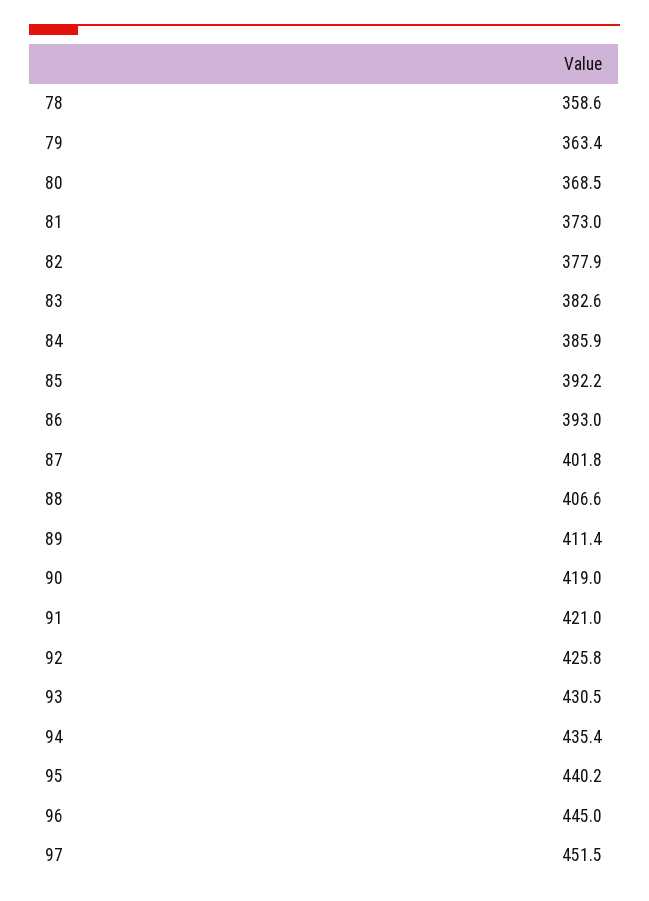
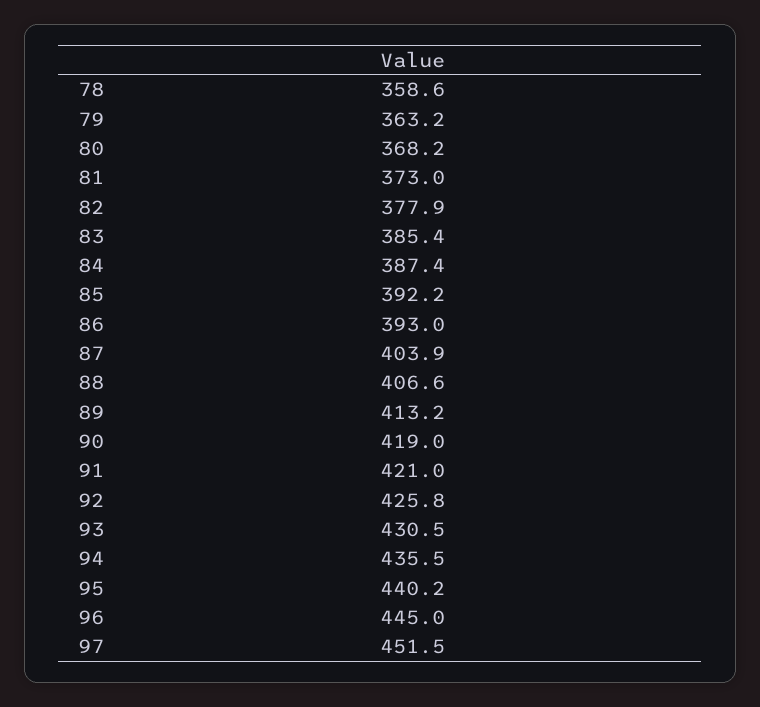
  {
    "78": 358.6,
-   "79": 363.4,
+   "79": 363.2,
-   "80": 368.5,
+   "80": 368.2,
    "81": 373,
    "82": 377.9,
-   "83": 382.6,
+   "83": 385.4,
-   "84": 385.9,
+   "84": 387.4,
    "85": 392.2,
    "86": 393,
-   "87": 401.8,
+   "87": 403.9,
    "88": 406.6,
-   "89": 411.4,
+   "89": 413.2,
    "90": 419,
    "91": 421,
    "92": 425.8,
    "93": 430.5,
-   "94": 435.4,
+   "94": 435.5,
    "95": 440.2,
    "96": 445,
    "97": 451.5
  }

